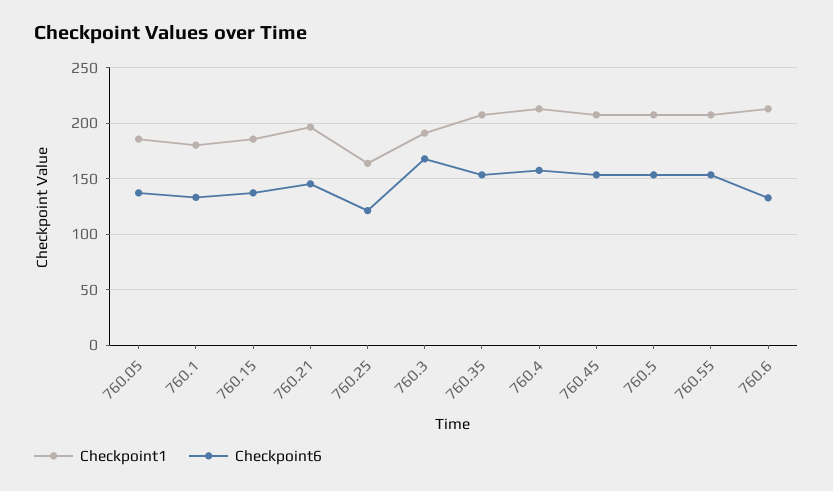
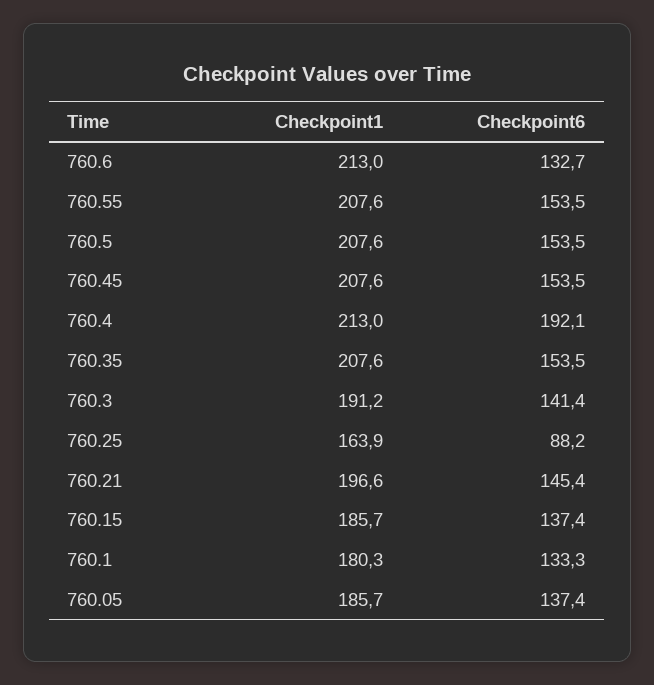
  {
    "Checkpoint1": {
      "760.05": 185.7,
      "760.1": 180.3,
      "760.15": 185.7,
      "760.21": 196.6,
      "760.25": 163.9,
      "760.3": 191.2,
      "760.35": 207.6,
      "760.4": 213,
      "760.45": 207.6,
      "760.5": 207.6,
      "760.55": 207.6,
      "760.6": 213
    },
    "Checkpoint6": {
      "760.05": 137.4,
      "760.1": 133.3,
      "760.15": 137.4,
      "760.21": 145.4,
-     "760.25": 120,
+     "760.25": 88.2,
-     "760.3": 170,
+     "760.3": 141.4,
      "760.35": 153.5,
-     "760.4": 160,
+     "760.4": 192.1,
      "760.45": 153.5,
      "760.5": 153.5,
      "760.55": 153.5,
      "760.6": 132.7
    }
  }

